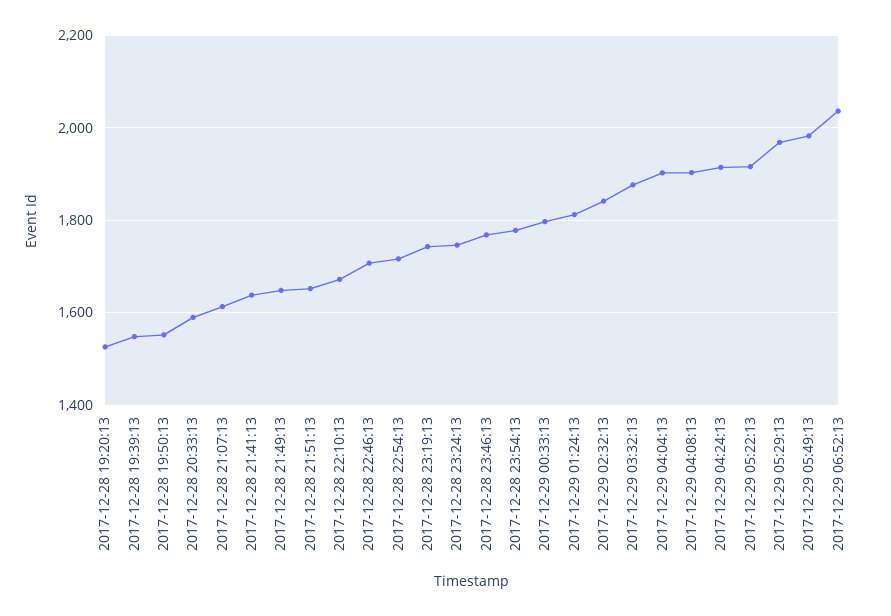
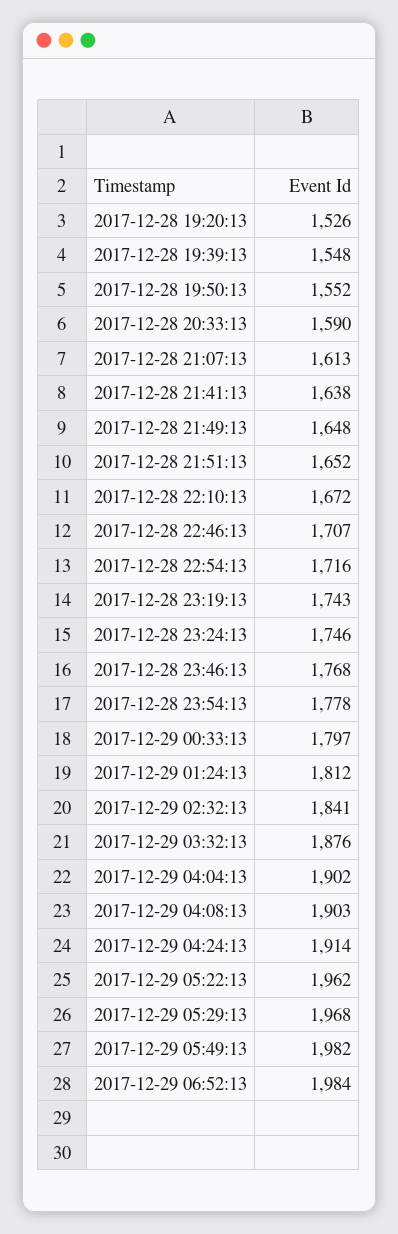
  {
    "2017-12-28 19:20:13": 1526,
    "2017-12-28 19:39:13": 1548,
    "2017-12-28 19:50:13": 1552,
    "2017-12-28 20:33:13": 1590,
    "2017-12-28 21:07:13": 1613,
    "2017-12-28 21:41:13": 1638,
    "2017-12-28 21:49:13": 1648,
    "2017-12-28 21:51:13": 1652,
    "2017-12-28 22:10:13": 1672,
    "2017-12-28 22:46:13": 1707,
    "2017-12-28 22:54:13": 1716,
    "2017-12-28 23:19:13": 1743,
    "2017-12-28 23:24:13": 1746,
    "2017-12-28 23:46:13": 1768,
    "2017-12-28 23:54:13": 1778,
    "2017-12-29 00:33:13": 1797,
    "2017-12-29 01:24:13": 1812,
    "2017-12-29 02:32:13": 1841,
    "2017-12-29 03:32:13": 1876,
    "2017-12-29 04:04:13": 1902,
    "2017-12-29 04:08:13": 1903,
    "2017-12-29 04:24:13": 1914,
-   "2017-12-29 05:22:13": 1920,
+   "2017-12-29 05:22:13": 1962,
    "2017-12-29 05:29:13": 1968,
    "2017-12-29 05:49:13": 1982,
-   "2017-12-29 06:52:13": 2040
+   "2017-12-29 06:52:13": 1984
  }

